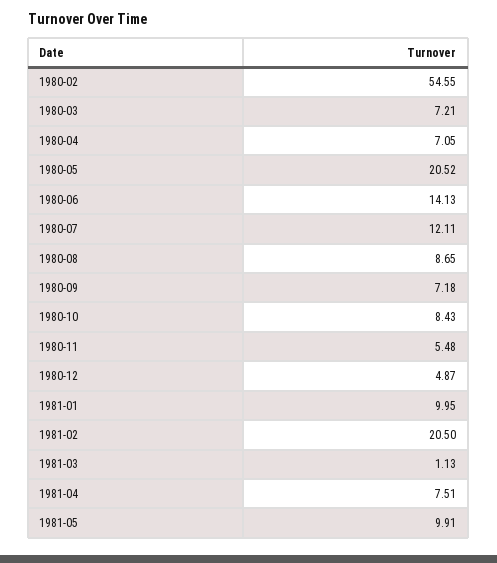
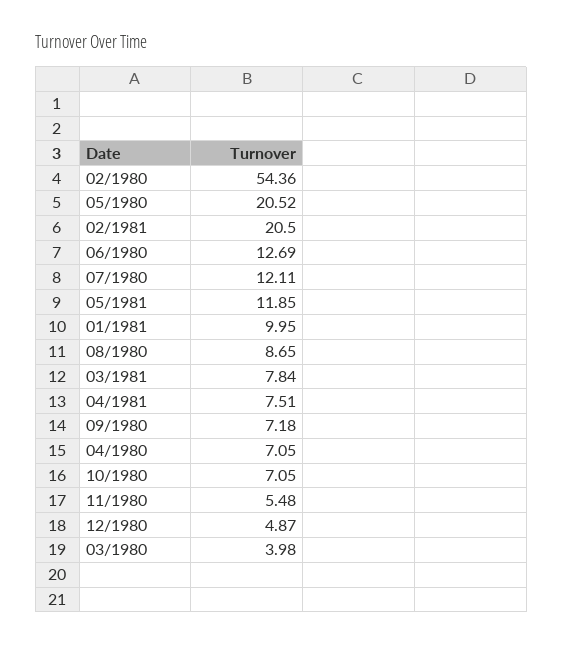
  {
-   "1980-02": 54.55,
+   "1980-02": 54.36,
-   "1980-03": 7.21,
+   "1980-03": 3.98,
    "1980-04": 7.05,
    "1980-05": 20.52,
-   "1980-06": 14.13,
+   "1980-06": 12.69,
    "1980-07": 12.11,
    "1980-08": 8.65,
    "1980-09": 7.18,
-   "1980-10": 8.43,
+   "1980-10": 7.05,
    "1980-11": 5.48,
    "1980-12": 4.87,
    "1981-01": 9.95,
    "1981-02": 20.5,
-   "1981-03": 1.13,
+   "1981-03": 7.84,
    "1981-04": 7.51,
-   "1981-05": 9.91
+   "1981-05": 11.85
  }

